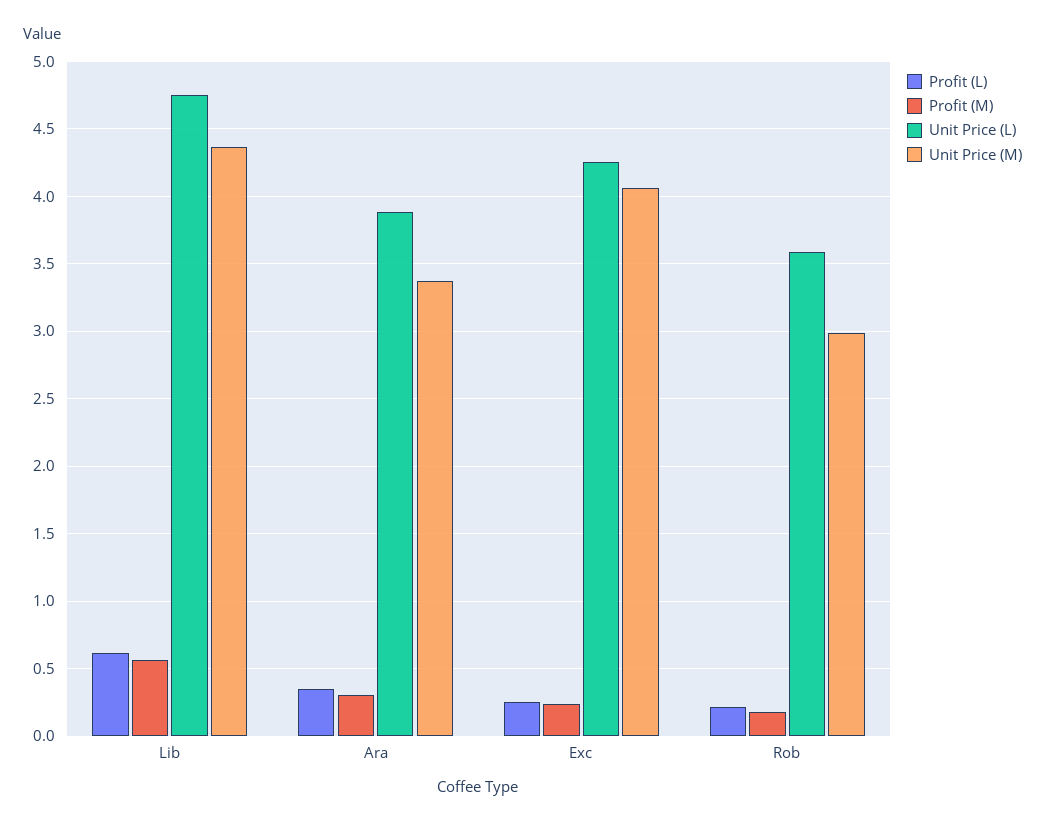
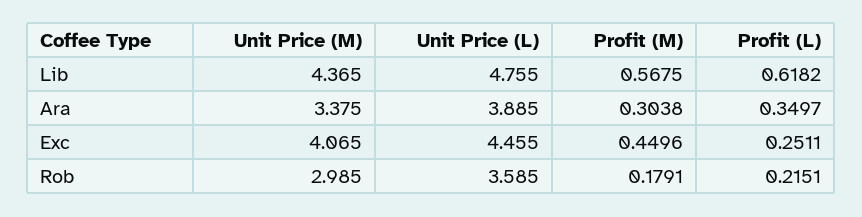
  {
    "Profit (L)": {
      "Lib": 0.6182,
      "Ara": 0.3497,
      "Exc": 0.2511,
      "Rob": 0.2151
    },
    "Profit (M)": {
      "Lib": 0.5675,
      "Ara": 0.3038,
-     "Exc": 0.25,
+     "Exc": 0.4496,
      "Rob": 0.1791
    },
    "Unit Price (L)": {
      "Lib": 4.755,
      "Ara": 3.885,
-     "Exc": 4.25,
+     "Exc": 4.455,
      "Rob": 3.585
    },
    "Unit Price (M)": {
      "Lib": 4.365,
      "Ara": 3.375,
      "Exc": 4.065,
      "Rob": 2.985
    }
  }

